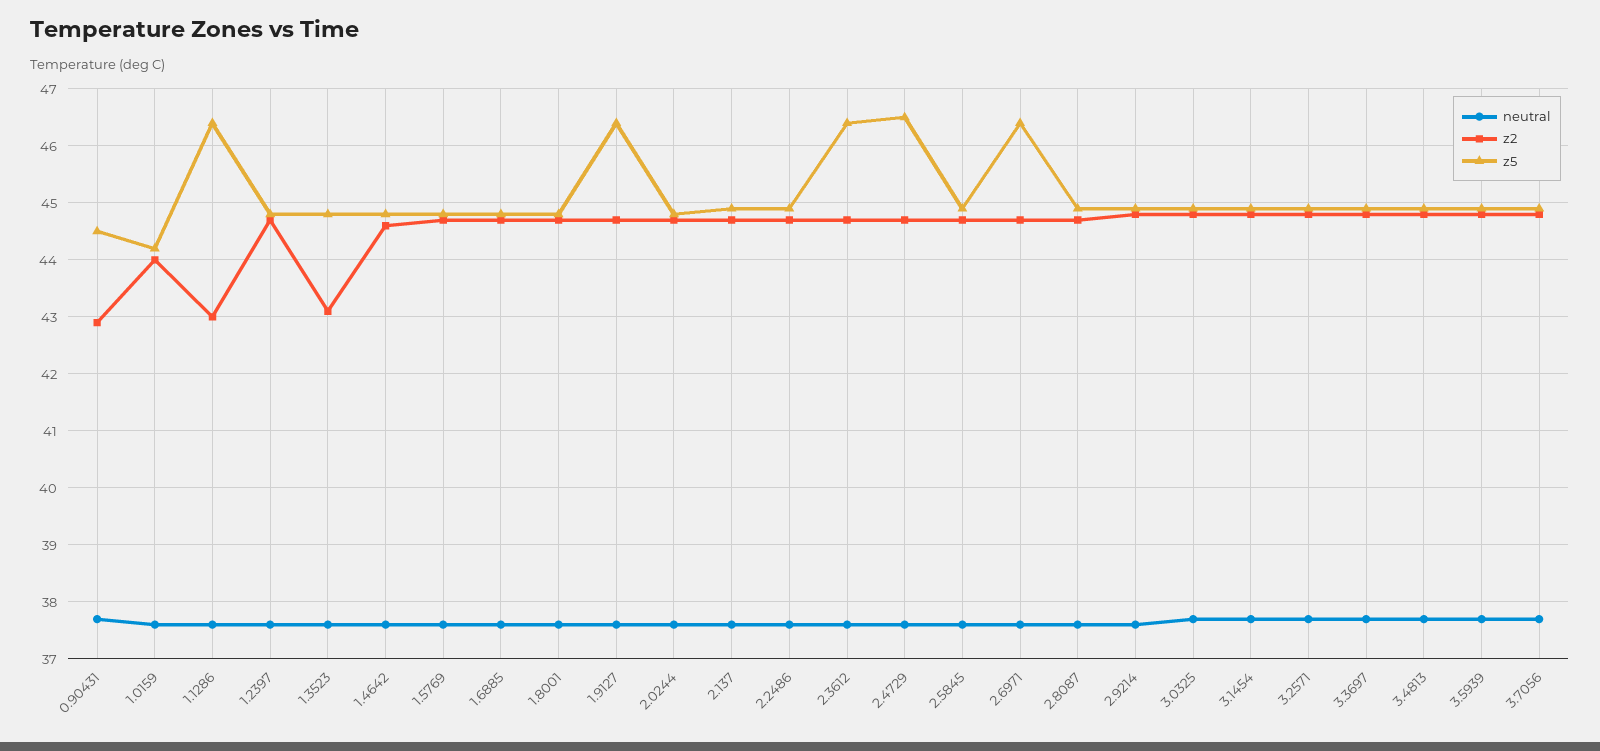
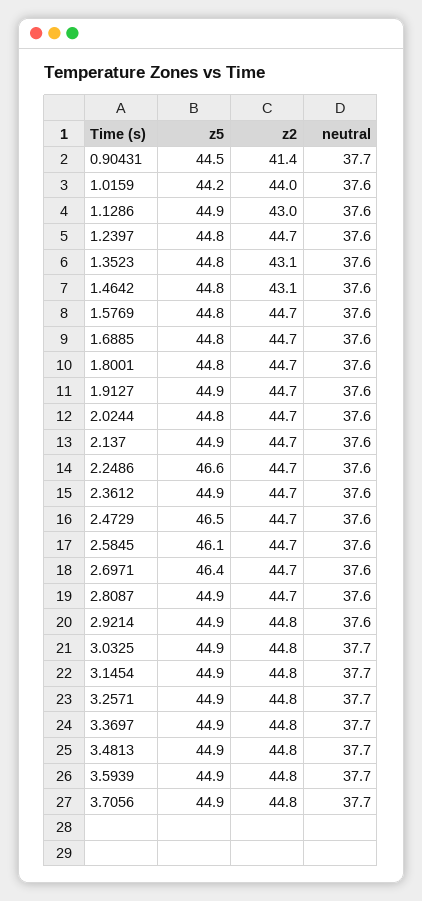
  {
    "neutral": {
      "0.90431": 37.7,
      "1.0159": 37.6,
      "1.1286": 37.6,
      "1.2397": 37.6,
      "1.3523": 37.6,
      "1.4642": 37.6,
      "1.5769": 37.6,
      "1.6885": 37.6,
      "1.8001": 37.6,
      "1.9127": 37.6,
      "2.0244": 37.6,
      "2.137": 37.6,
      "2.2486": 37.6,
      "2.3612": 37.6,
      "2.4729": 37.6,
      "2.5845": 37.6,
      "2.6971": 37.6,
      "2.8087": 37.6,
      "2.9214": 37.6,
      "3.0325": 37.7,
      "3.1454": 37.7,
      "3.2571": 37.7,
      "3.3697": 37.7,
      "3.4813": 37.7,
      "3.5939": 37.7,
      "3.7056": 37.7
    },
    "z2": {
-     "0.90431": 43,
+     "0.90431": 41.4,
      "1.0159": 44,
      "1.1286": 43,
      "1.2397": 44.7,
      "1.3523": 43.1,
-     "1.4642": 44.5,
+     "1.4642": 43.1,
      "1.5769": 44.7,
      "1.6885": 44.7,
      "1.8001": 44.7,
      "1.9127": 44.7,
      "2.0244": 44.7,
      "2.137": 44.7,
      "2.2486": 44.7,
      "2.3612": 44.7,
      "2.4729": 44.7,
      "2.5845": 44.7,
      "2.6971": 44.7,
      "2.8087": 44.7,
      "2.9214": 44.8,
      "3.0325": 44.8,
      "3.1454": 44.8,
      "3.2571": 44.8,
      "3.3697": 44.8,
      "3.4813": 44.8,
      "3.5939": 44.8,
      "3.7056": 44.8
    },
    "z5": {
      "0.90431": 44.5,
      "1.0159": 44.2,
-     "1.1286": 46.5,
+     "1.1286": 44.9,
      "1.2397": 44.8,
      "1.3523": 44.8,
      "1.4642": 44.8,
      "1.5769": 44.8,
      "1.6885": 44.8,
      "1.8001": 44.8,
-     "1.9127": 46.5,
+     "1.9127": 44.9,
      "2.0244": 44.8,
      "2.137": 44.9,
-     "2.2486": 45,
+     "2.2486": 46.6,
-     "2.3612": 46.5,
+     "2.3612": 44.9,
      "2.4729": 46.5,
-     "2.5845": 45,
+     "2.5845": 46.1,
      "2.6971": 46.4,
      "2.8087": 44.9,
      "2.9214": 44.9,
      "3.0325": 44.9,
      "3.1454": 44.9,
      "3.2571": 44.9,
      "3.3697": 44.9,
      "3.4813": 44.9,
      "3.5939": 44.9,
      "3.7056": 44.9
    }
  }

